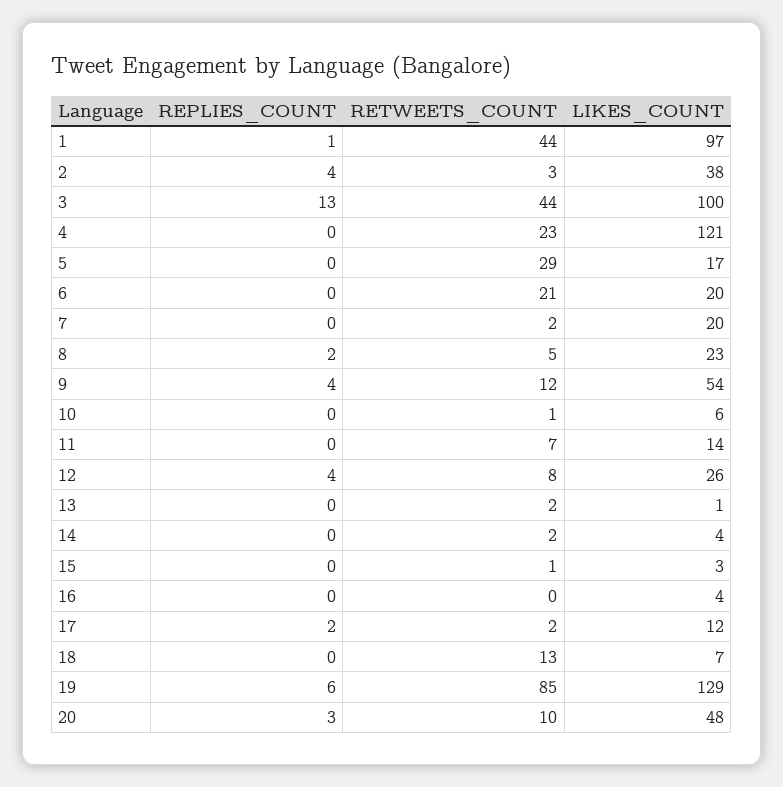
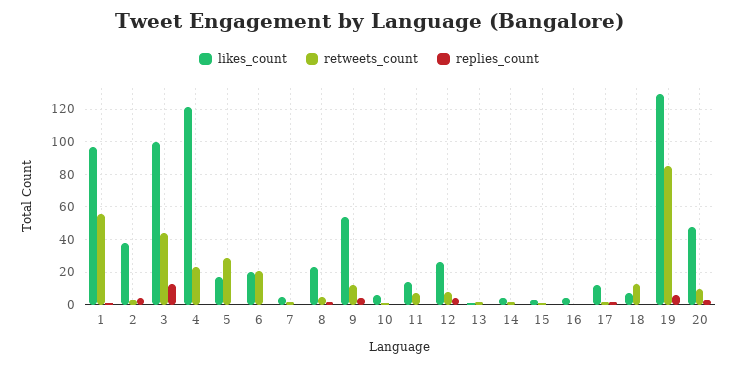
  {
    "REPLIES_COUNT": {
      "1": 1,
      "2": 4,
      "3": 13,
      "4": 0,
      "5": 0,
      "6": 0,
      "7": 0,
      "8": 2,
      "9": 4,
      "10": 0,
      "11": 0,
      "12": 4,
      "13": 0,
      "14": 0,
      "15": 0,
      "16": 0,
      "17": 2,
      "18": 0,
      "19": 6,
      "20": 3
    },
    "RETWEETS_COUNT": {
-     "1": 44,
+     "1": 55,
      "2": 3,
      "3": 44,
      "4": 23,
      "5": 29,
      "6": 21,
      "7": 2,
      "8": 5,
      "9": 12,
      "10": 1,
      "11": 7,
      "12": 8,
      "13": 2,
      "14": 2,
      "15": 1,
      "16": 0,
      "17": 2,
      "18": 13,
      "19": 85,
      "20": 10
    },
    "LIKES_COUNT": {
      "1": 97,
      "2": 38,
      "3": 100,
      "4": 121,
      "5": 17,
      "6": 20,
-     "7": 20,
+     "7": 5,
      "8": 23,
      "9": 54,
      "10": 6,
      "11": 14,
      "12": 26,
      "13": 1,
      "14": 4,
      "15": 3,
      "16": 4,
      "17": 12,
      "18": 7,
      "19": 129,
      "20": 48
    }
  }

